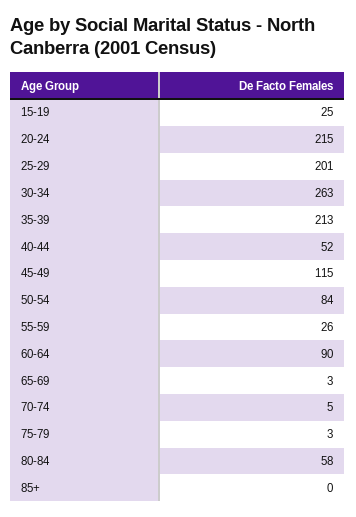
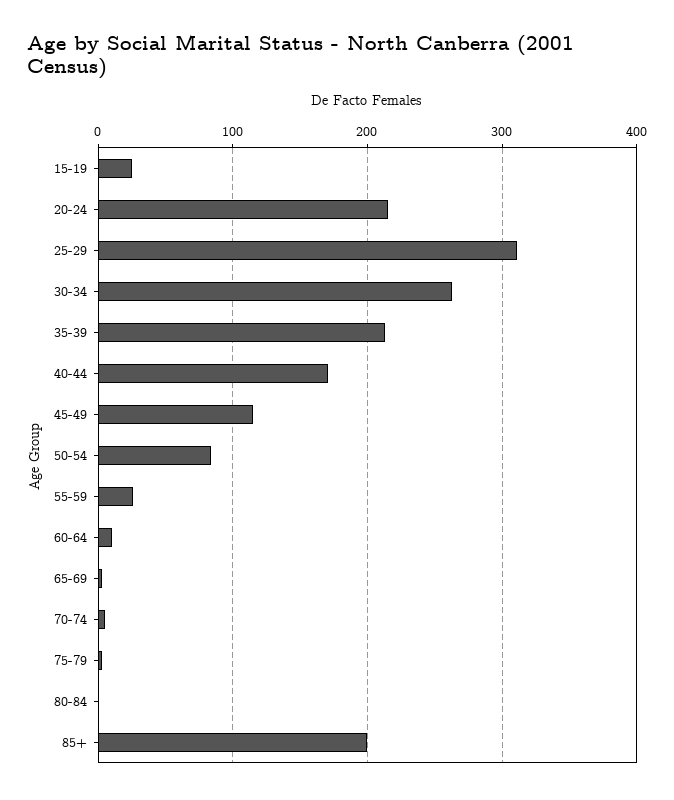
  {
    "15-19": 25,
    "20-24": 215,
-   "25-29": 201,
+   "25-29": 310,
    "30-34": 263,
    "35-39": 213,
-   "40-44": 52,
+   "40-44": 170,
    "45-49": 115,
    "50-54": 84,
    "55-59": 26,
-   "60-64": 90,
+   "60-64": 10,
    "65-69": 3,
    "70-74": 5,
    "75-79": 3,
-   "80-84": 58,
+   "80-84": 0,
-   "85+": 0
+   "85+": 200
  }

